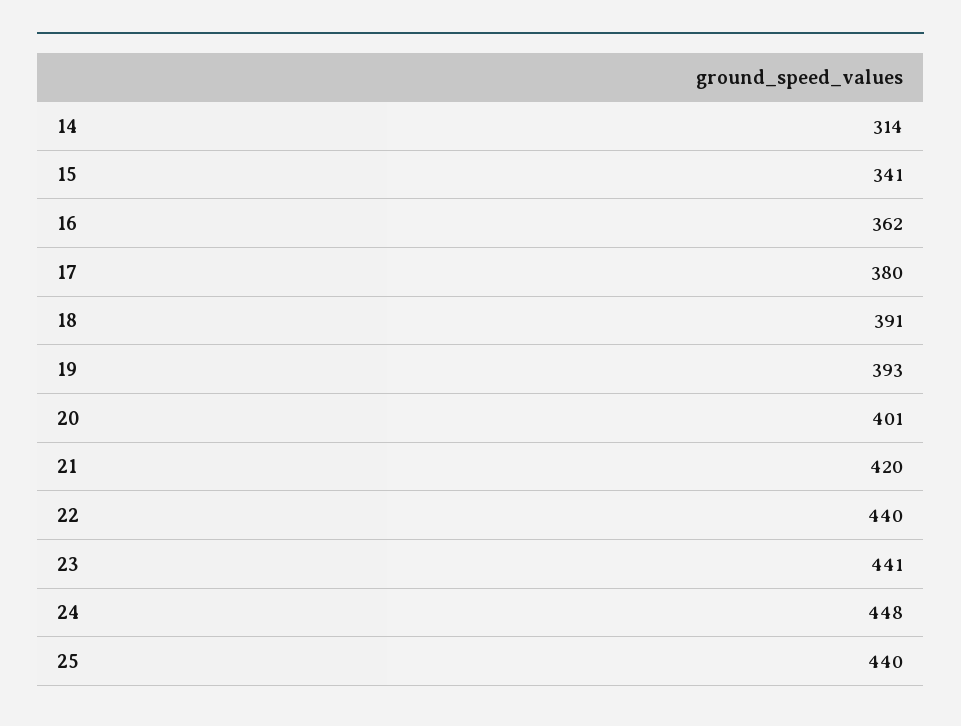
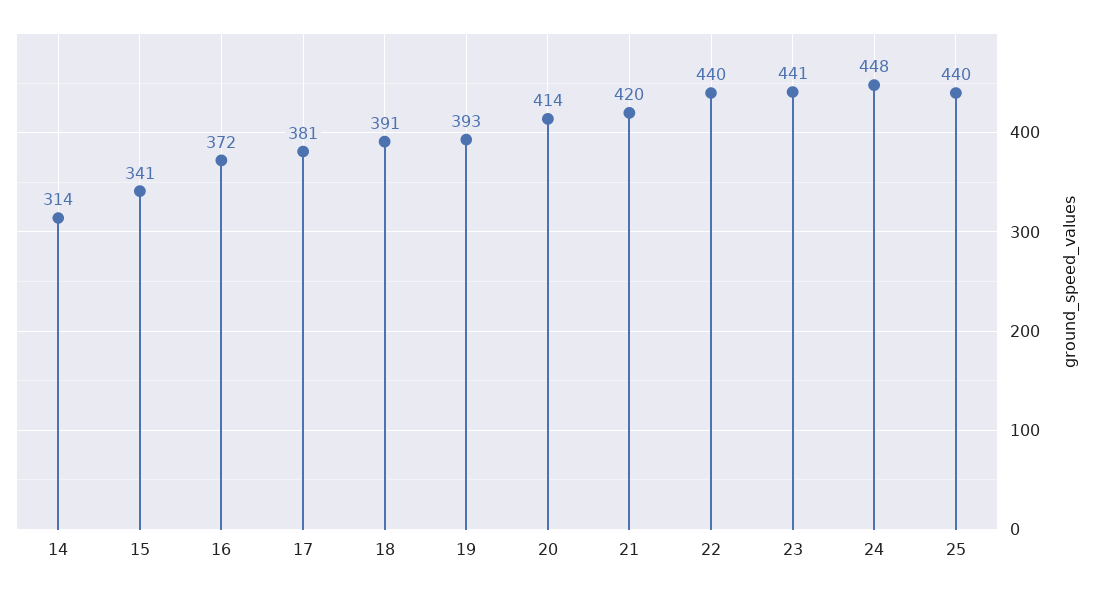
  {
    "14": 314,
    "15": 341,
-   "16": 362,
+   "16": 372,
-   "17": 380,
+   "17": 381,
    "18": 391,
    "19": 393,
-   "20": 401,
+   "20": 414,
    "21": 420,
    "22": 440,
    "23": 441,
    "24": 448,
    "25": 440
  }

